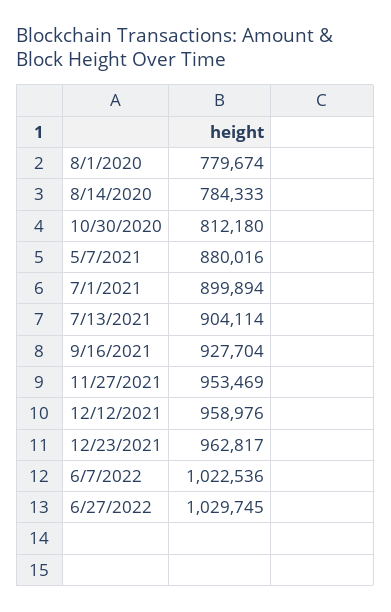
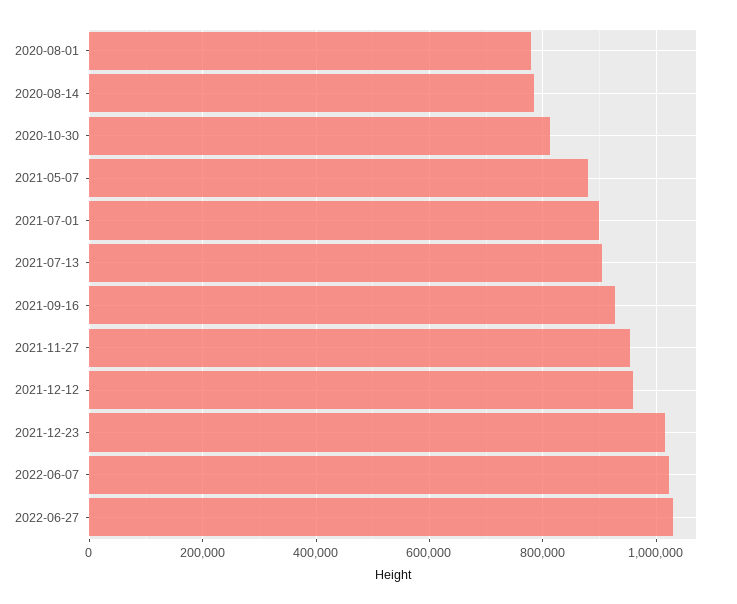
  {
    "8/1/2020": 779674,
    "8/14/2020": 784333,
    "10/30/2020": 812180,
    "5/7/2021": 880016,
    "7/1/2021": 899894,
    "7/13/2021": 904114,
    "9/16/2021": 927704,
    "11/27/2021": 953469,
    "12/12/2021": 958976,
-   "12/23/2021": 962817,
+   "12/23/2021": 1020000,
    "6/7/2022": 1022536,
    "6/27/2022": 1029745
  }

